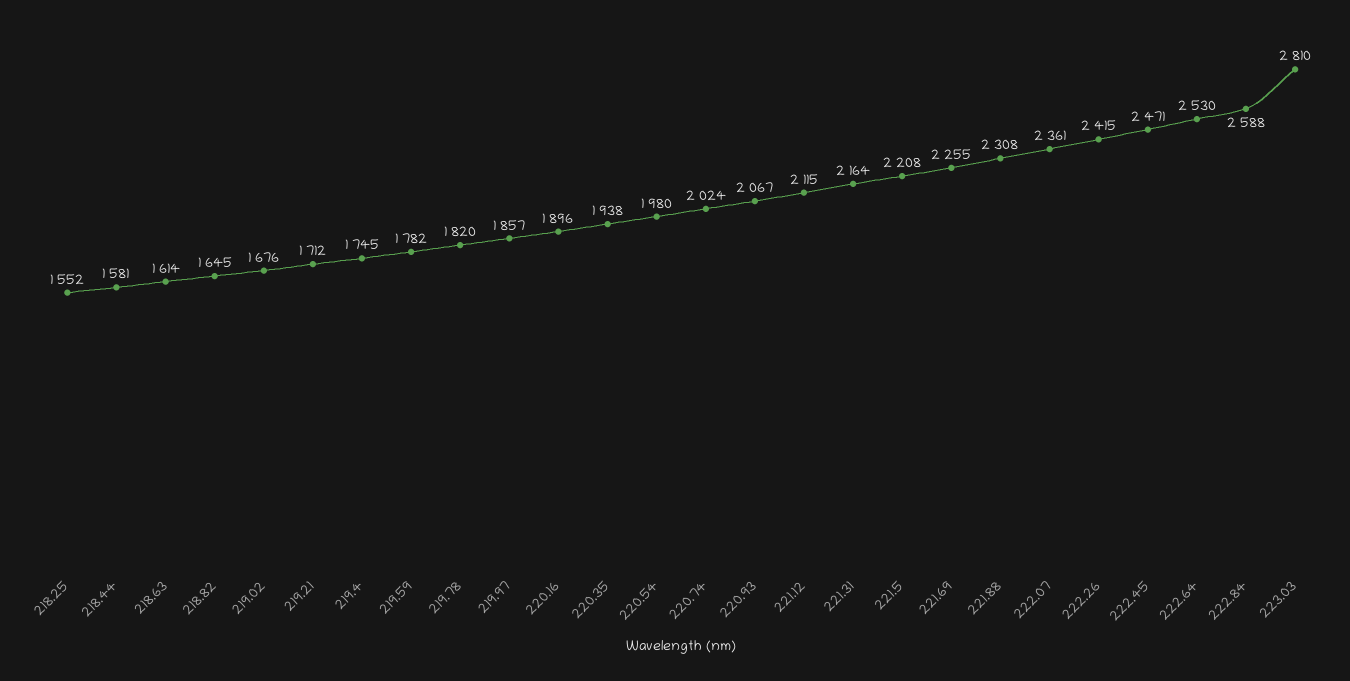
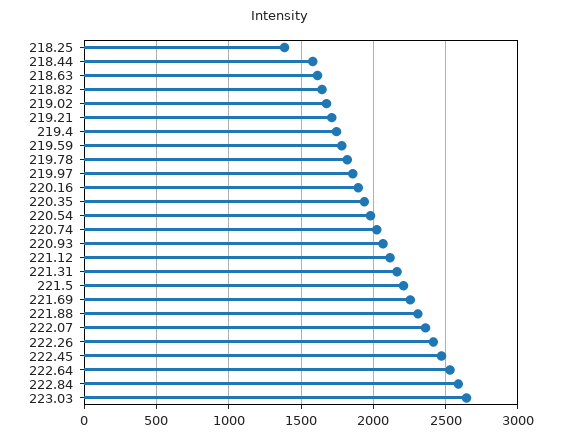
  {
-   "218.25": 1552,
+   "218.25": 1400,
    "218.44": 1581,
    "218.63": 1614,
    "218.82": 1645,
    "219.02": 1676,
    "219.21": 1712,
    "219.4": 1745,
    "219.59": 1782,
    "219.78": 1820,
    "219.97": 1857,
    "220.16": 1896,
    "220.35": 1938,
    "220.54": 1980,
    "220.74": 2024,
    "220.93": 2067,
    "221.12": 2115,
    "221.31": 2164,
    "221.5": 2208,
    "221.69": 2255,
    "221.88": 2308,
    "222.07": 2361,
    "222.26": 2415,
    "222.45": 2471,
    "222.64": 2530,
    "222.84": 2588,
-   "223.03": 2810
+   "223.03": 2650
  }

